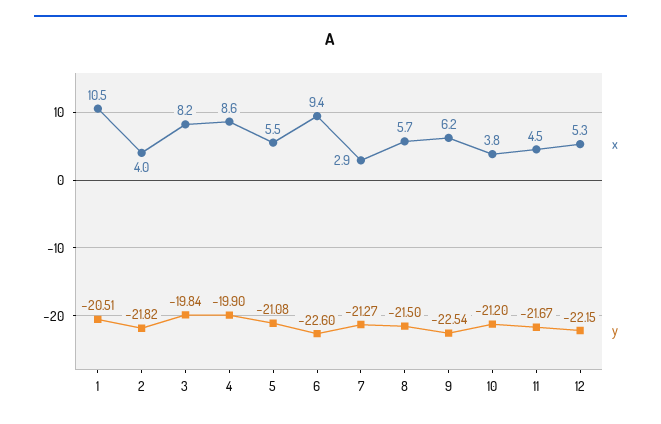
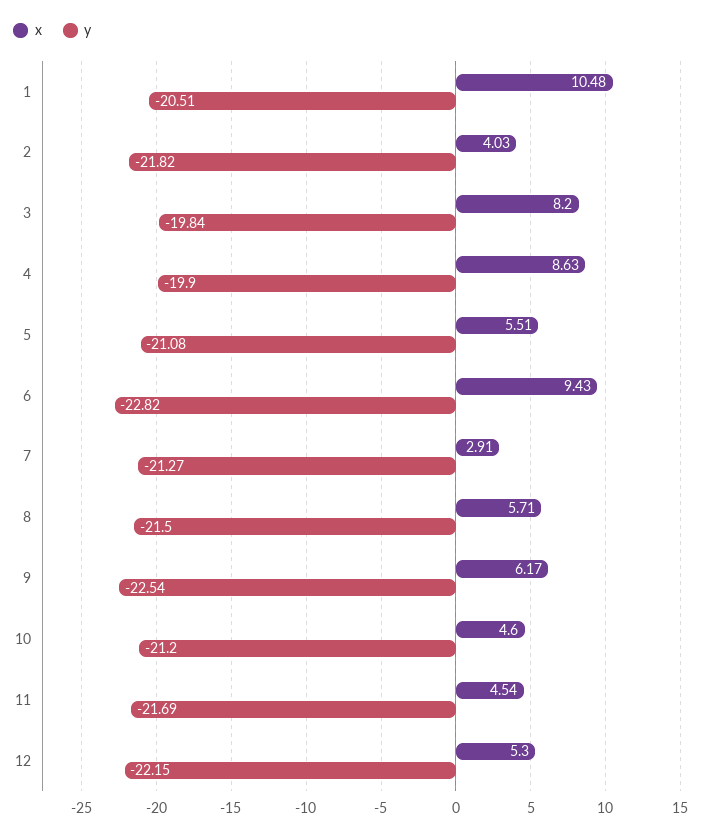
  {
    "x": {
      "1": 10.48,
      "2": 4.03,
      "3": 8.2,
      "4": 8.63,
      "5": 5.51,
      "6": 9.43,
      "7": 2.91,
      "8": 5.71,
      "9": 6.17,
-     "10": 3.8,
+     "10": 4.6,
      "11": 4.54,
      "12": 5.3
    },
    "y": {
      "1": -20.51,
      "2": -21.82,
      "3": -19.84,
      "4": -19.9,
      "5": -21.08,
-     "6": -22.6,
+     "6": -22.82,
      "7": -21.27,
      "8": -21.5,
      "9": -22.54,
      "10": -21.2,
-     "11": -21.67,
+     "11": -21.69,
      "12": -22.15
    }
  }

